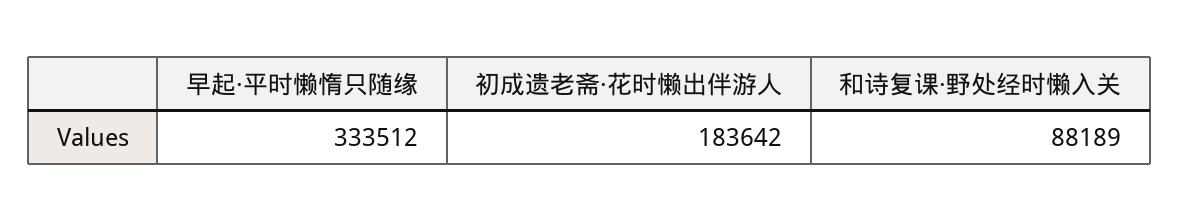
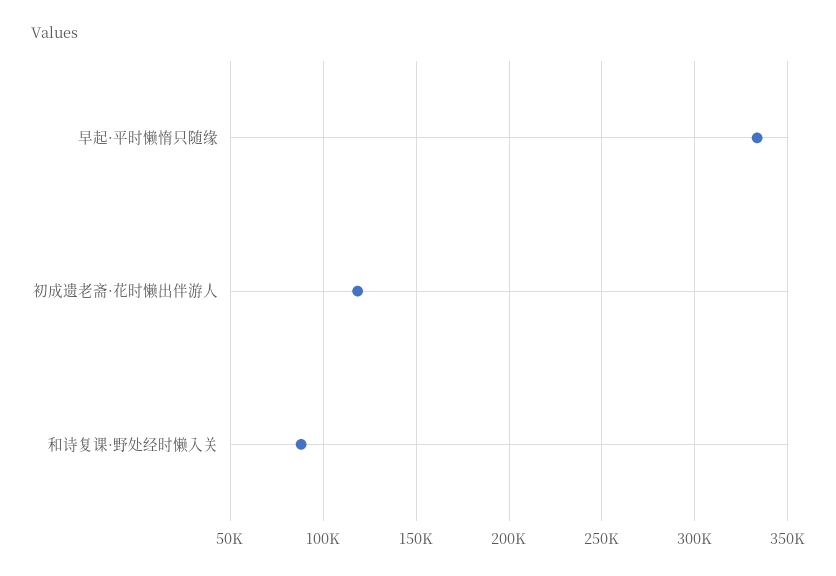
  {
    "早起·平时懒惰只随缘": 333512,
-   "初成遗老斋·花时懒出伴游人": 183642,
+   "初成遗老斋·花时懒出伴游人": 120000,
    "和诗复课·野处经时懒入关": 88189
  }

